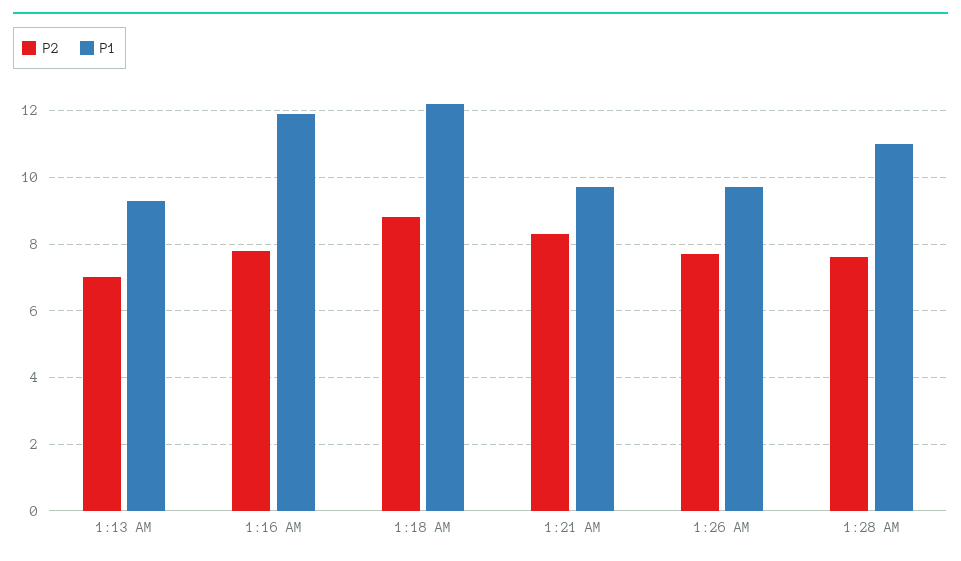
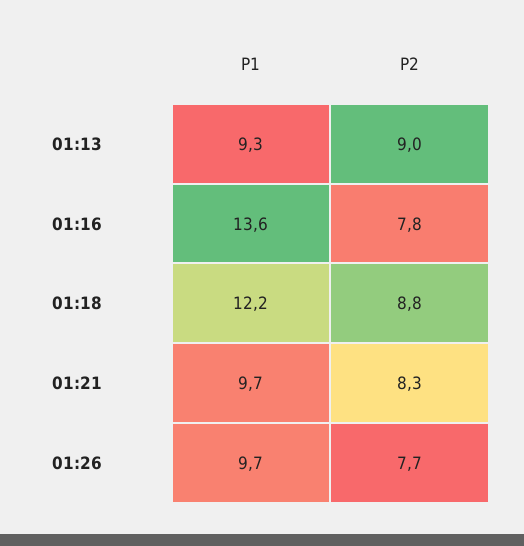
  {
    "P2": {
-     "1:13 AM": 7,
+     "1:13 AM": 9,
      "1:16 AM": 7.8,
      "1:18 AM": 8.8,
      "1:21 AM": 8.3,
-     "1:26 AM": 7.7,
+     "1:26 AM": 7.7
-     "1:28 AM": 7.5
    },
    "P1": {
      "1:13 AM": 9.3,
-     "1:16 AM": 12,
+     "1:16 AM": 13.6,
      "1:18 AM": 12.2,
      "1:21 AM": 9.7,
-     "1:26 AM": 9.7,
+     "1:26 AM": 9.7
-     "1:28 AM": 11
    }
  }

